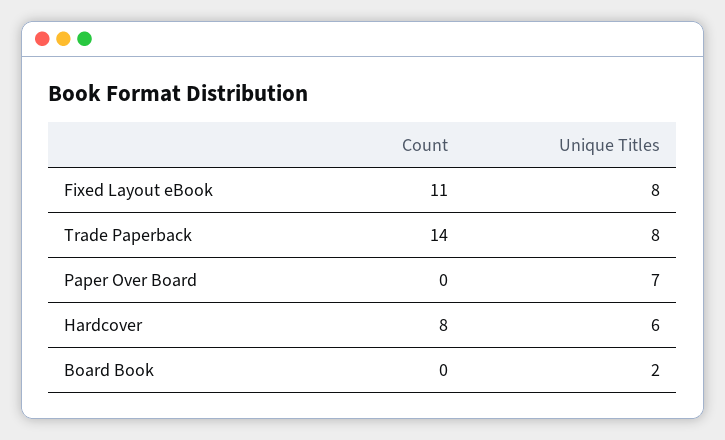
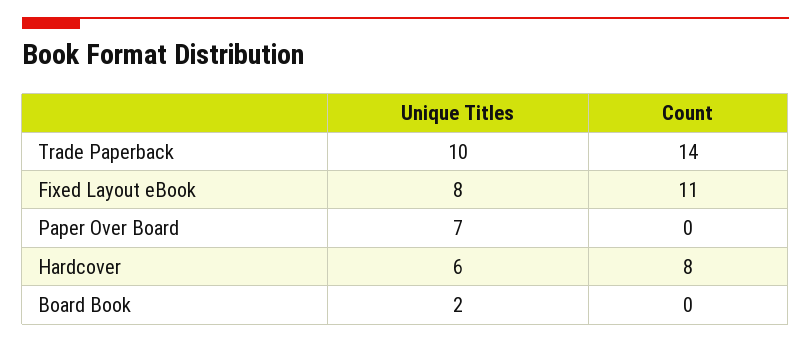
  {
    "Count": {
      "Fixed Layout eBook": 11,
      "Trade Paperback": 14,
      "Paper Over Board": 0,
      "Hardcover": 8,
      "Board Book": 0
    },
    "Unique Titles": {
      "Fixed Layout eBook": 8,
-     "Trade Paperback": 8,
+     "Trade Paperback": 10,
      "Paper Over Board": 7,
      "Hardcover": 6,
      "Board Book": 2
    }
  }

